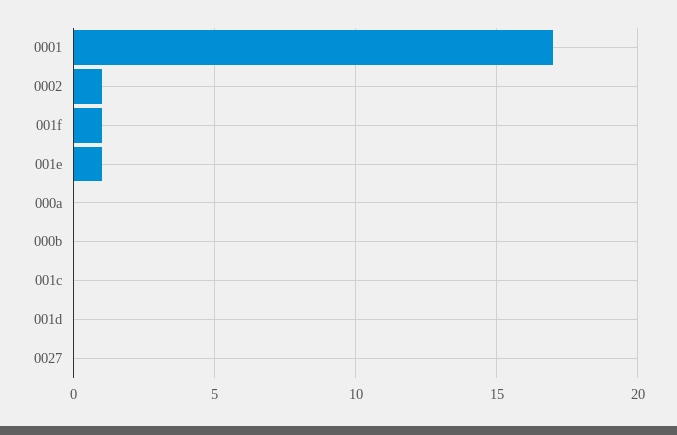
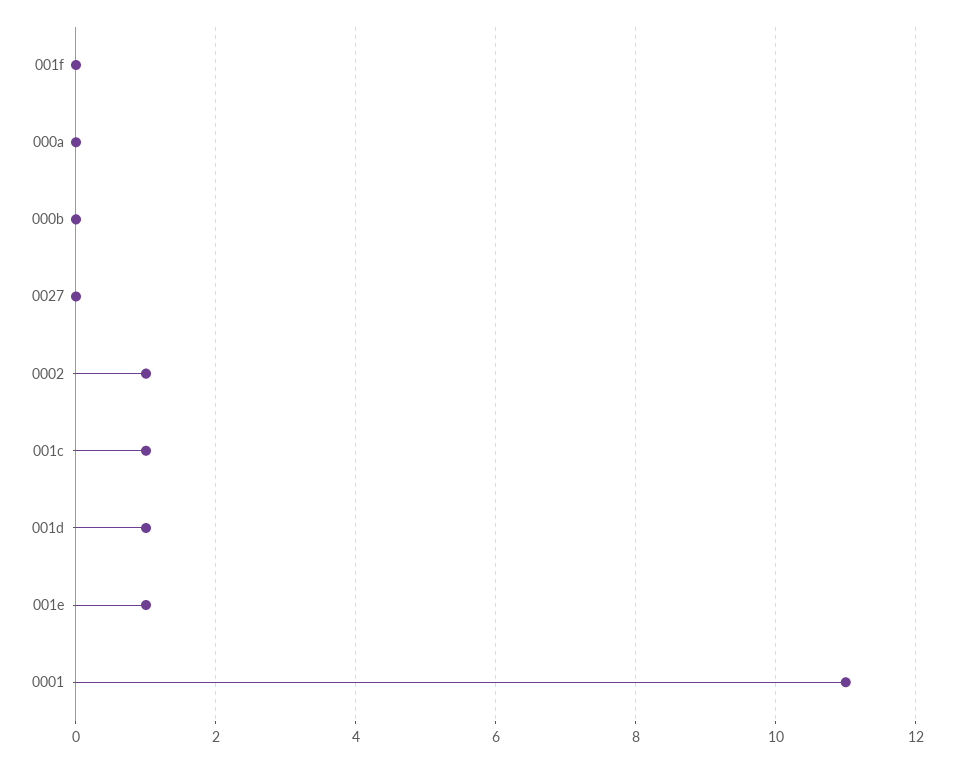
  {
-   "0001": 17,
+   "0001": 11,
    "0002": 1,
-   "001f": 1,
+   "001f": 0,
    "001e": 1,
    "000a": 0,
    "000b": 0,
-   "001c": 0,
+   "001c": 1,
-   "001d": 0,
+   "001d": 1,
    "0027": 0
  }

